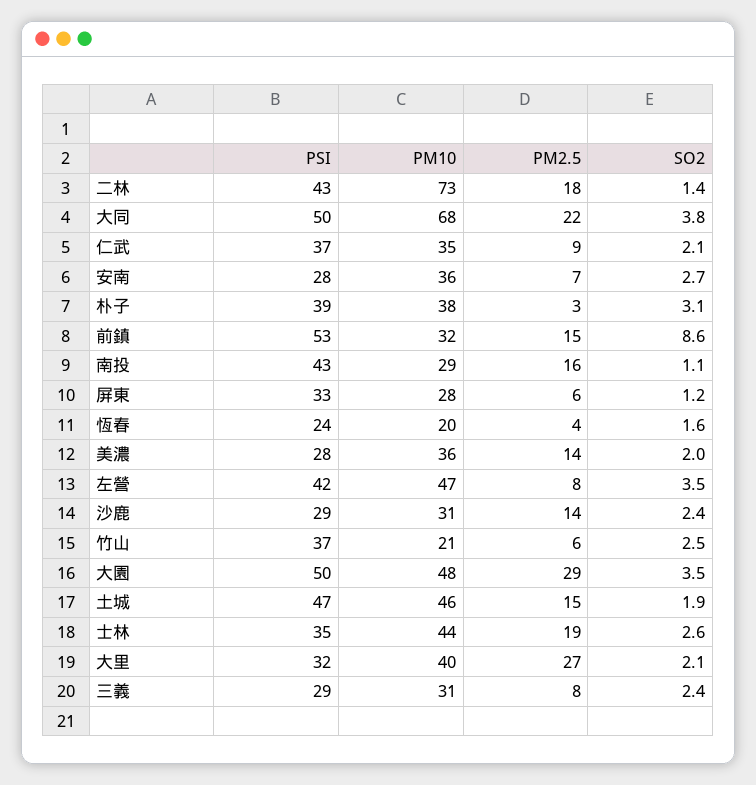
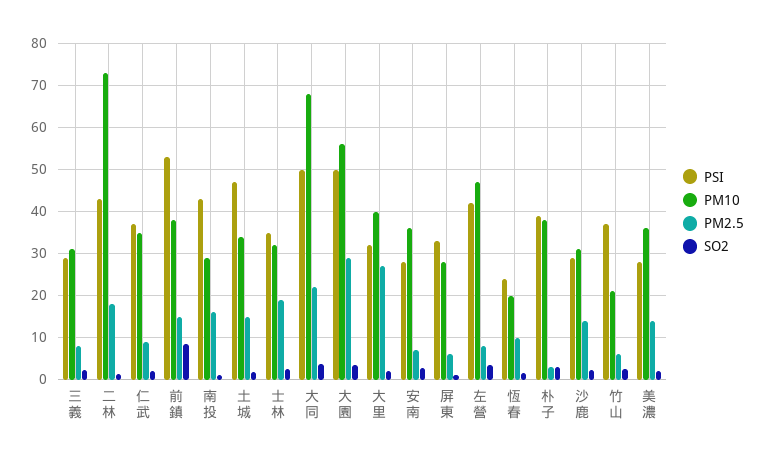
  {
    "PSI": {
      "二林": 43,
      "大同": 50,
      "仁武": 37,
      "安南": 28,
      "朴子": 39,
      "前鎮": 53,
      "南投": 43,
      "屏東": 33,
      "恆春": 24,
      "美濃": 28,
      "左營": 42,
      "沙鹿": 29,
      "竹山": 37,
      "大園": 50,
      "土城": 47,
      "士林": 35,
      "大里": 32,
      "三義": 29
    },
    "PM10": {
      "二林": 73,
      "大同": 68,
      "仁武": 35,
      "安南": 36,
      "朴子": 38,
-     "前鎮": 32,
+     "前鎮": 38,
      "南投": 29,
      "屏東": 28,
      "恆春": 20,
      "美濃": 36,
      "左營": 47,
      "沙鹿": 31,
      "竹山": 21,
-     "大園": 48,
+     "大園": 56,
-     "土城": 46,
+     "土城": 34,
-     "士林": 44,
+     "士林": 32,
      "大里": 40,
      "三義": 31
    },
    "PM2.5": {
      "二林": 18,
      "大同": 22,
      "仁武": 9,
      "安南": 7,
      "朴子": 3,
      "前鎮": 15,
      "南投": 16,
      "屏東": 6,
-     "恆春": 4,
+     "恆春": 10,
      "美濃": 14,
      "左營": 8,
      "沙鹿": 14,
      "竹山": 6,
      "大園": 29,
      "土城": 15,
      "士林": 19,
      "大里": 27,
      "三義": 8
    },
    "SO2": {
      "二林": 1.4,
      "大同": 3.8,
      "仁武": 2.1,
      "安南": 2.7,
      "朴子": 3.1,
      "前鎮": 8.6,
      "南投": 1.1,
      "屏東": 1.2,
      "恆春": 1.6,
      "美濃": 2,
      "左營": 3.5,
      "沙鹿": 2.4,
      "竹山": 2.5,
      "大園": 3.5,
      "土城": 1.9,
      "士林": 2.6,
      "大里": 2.1,
      "三義": 2.4
    }
  }

